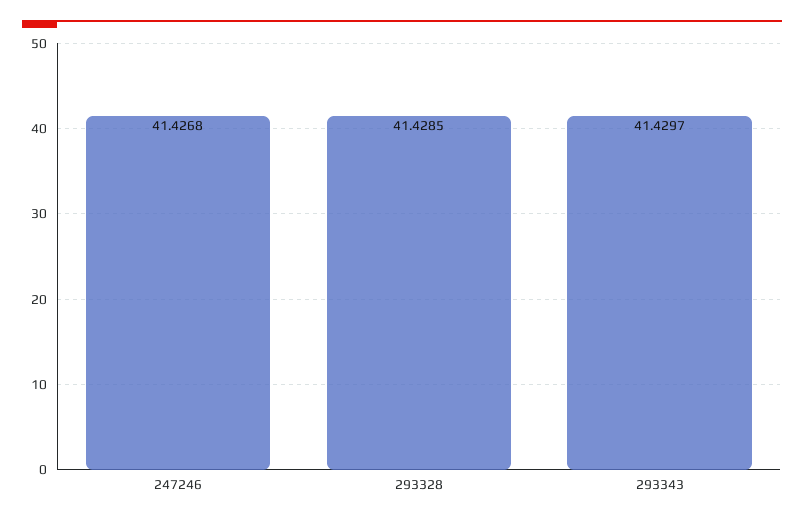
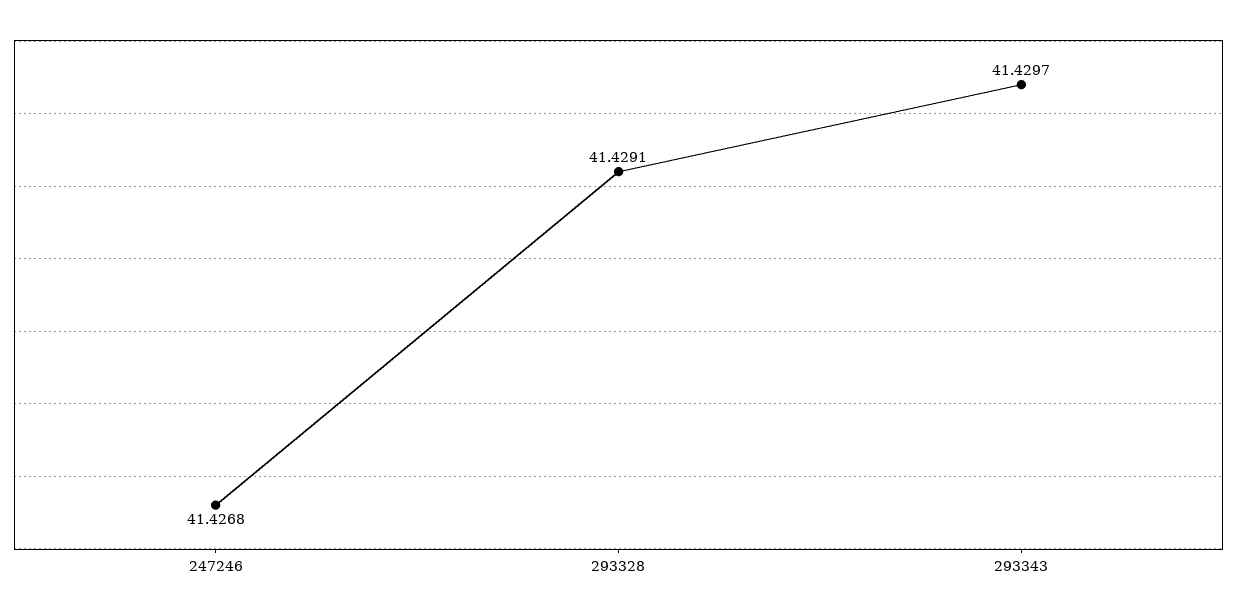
  {
    "247246": 41.4268,
-   "293328": 41.4285,
+   "293328": 41.4291,
    "293343": 41.4297
  }

